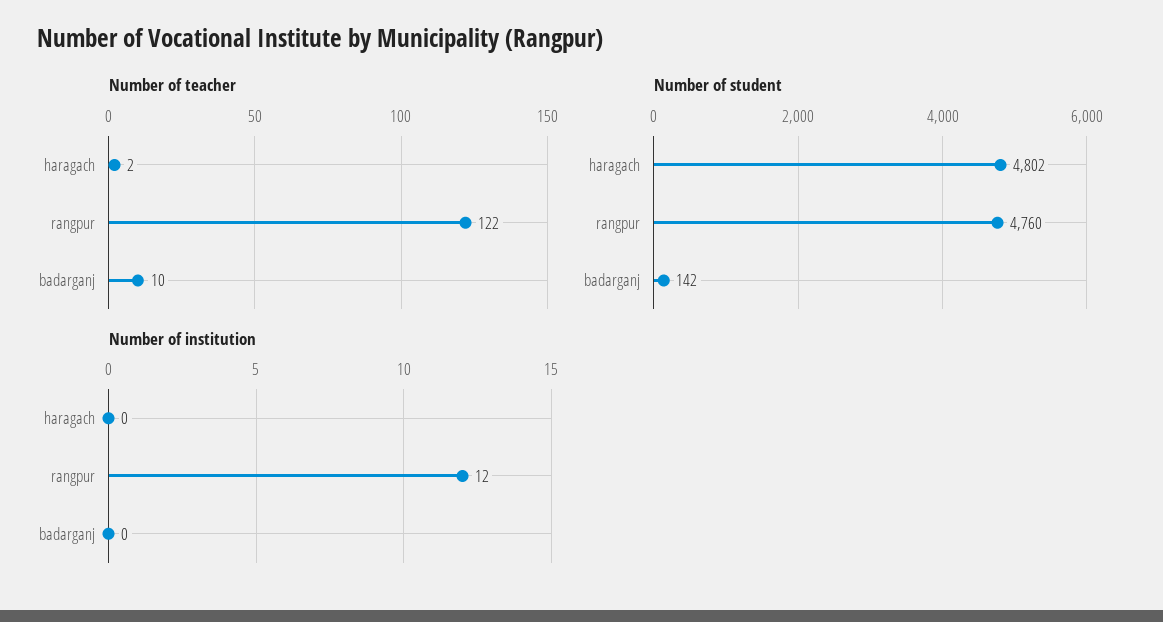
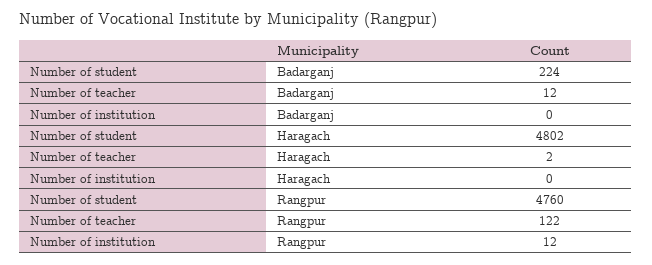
  {
    "Number of teacher": {
      "haragach": 2,
      "rangpur": 122,
-     "badarganj": 10
+     "badarganj": 12
    },
    "Number of student": {
      "haragach": 4802,
      "rangpur": 4760,
-     "badarganj": 142
+     "badarganj": 224
    },
    "Number of institution": {
      "haragach": 0,
      "rangpur": 12,
      "badarganj": 0
    }
  }

